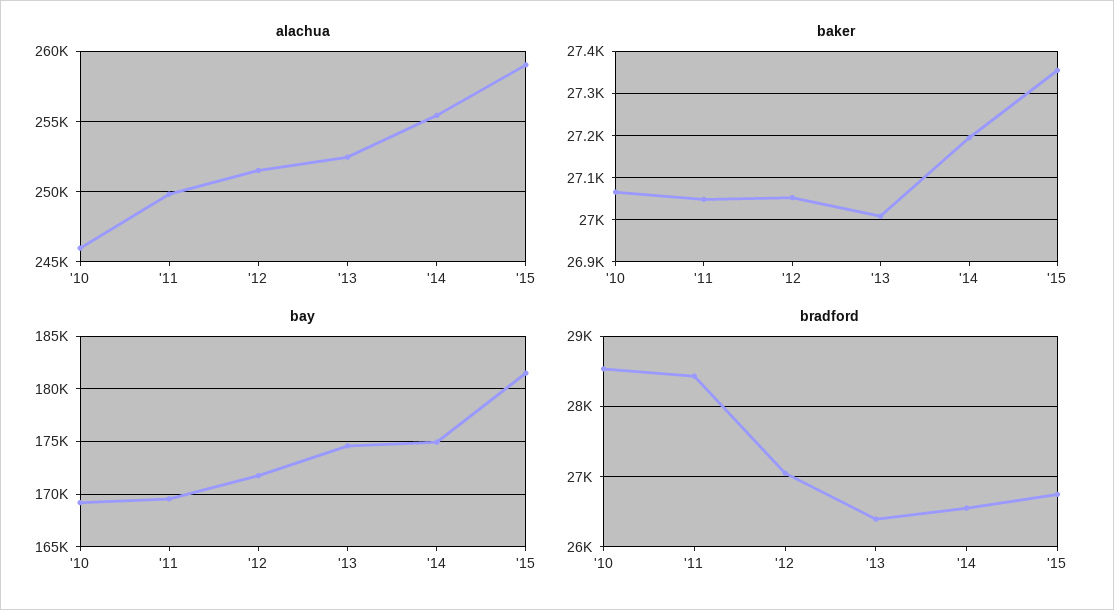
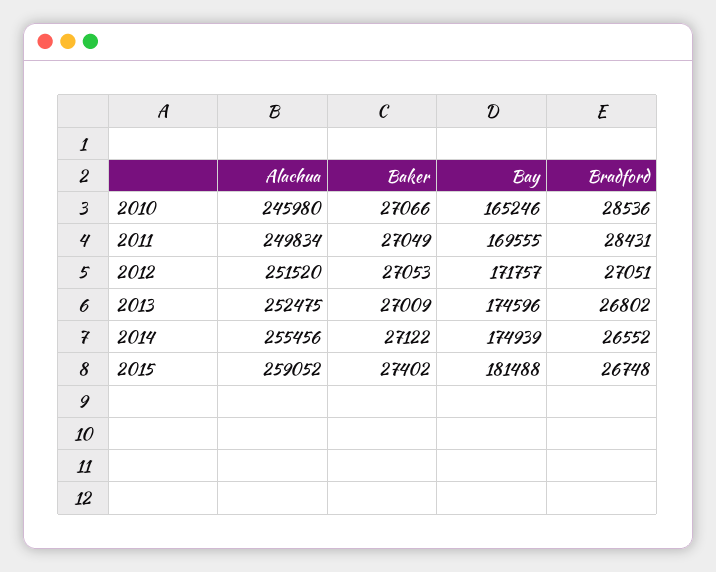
  {
    "alachua": {
      "'10": 245980,
      "'11": 249834,
      "'12": 251520,
      "'13": 252475,
      "'14": 255456,
      "'15": 259052
    },
    "baker": {
      "'10": 27066,
      "'11": 27049,
      "'12": 27053,
      "'13": 27009,
-     "'14": 27200,
+     "'14": 27122,
-     "'15": 27360
+     "'15": 27402
    },
    "bay": {
-     "'10": 169000,
+     "'10": 165246,
      "'11": 169555,
      "'12": 171757,
      "'13": 174596,
      "'14": 174939,
      "'15": 181488
    },
    "bradford": {
      "'10": 28536,
      "'11": 28431,
      "'12": 27051,
-     "'13": 26400,
+     "'13": 26802,
      "'14": 26552,
      "'15": 26748
    }
  }

